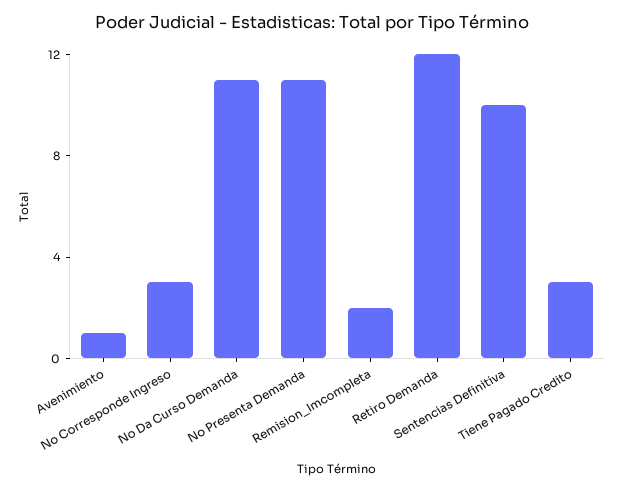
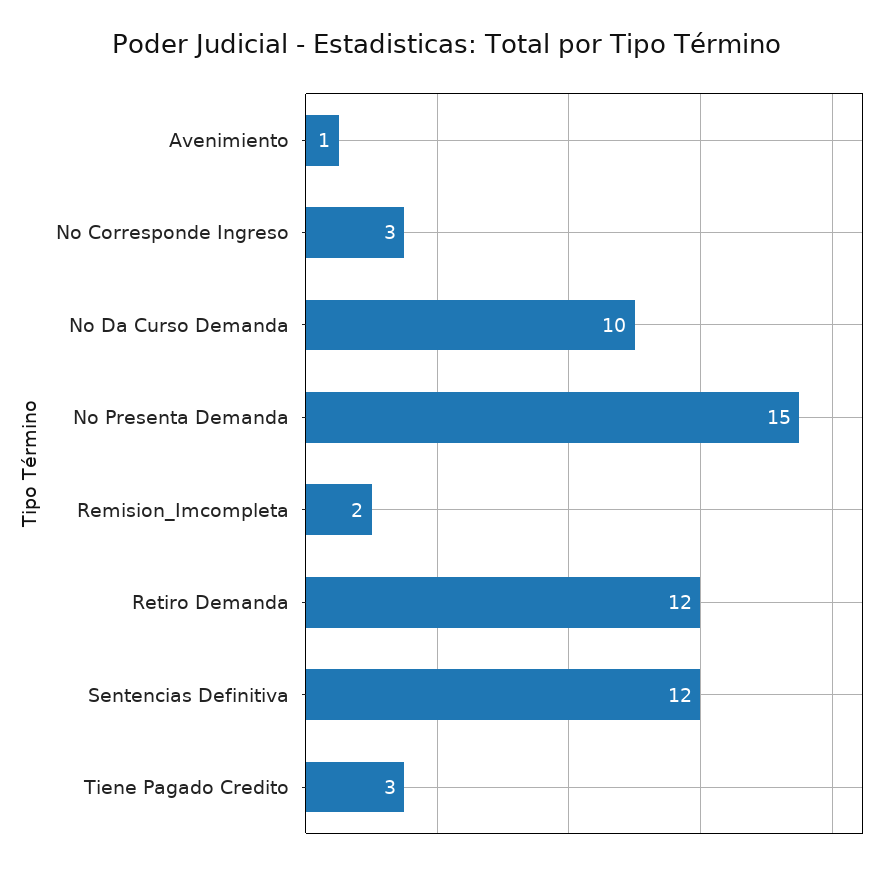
  {
    "Avenimiento": 1,
    "No Corresponde Ingreso": 3,
-   "No Da Curso Demanda": 11,
+   "No Da Curso Demanda": 10,
-   "No Presenta Demanda": 11,
+   "No Presenta Demanda": 15,
    "Remision_Imcompleta": 2,
    "Retiro Demanda": 12,
-   "Sentencias Definitiva": 10,
+   "Sentencias Definitiva": 12,
    "Tiene Pagado Credito": 3
  }

